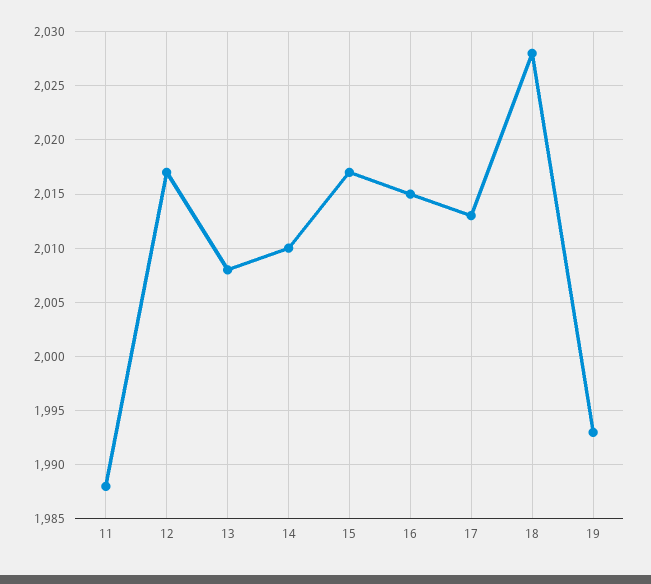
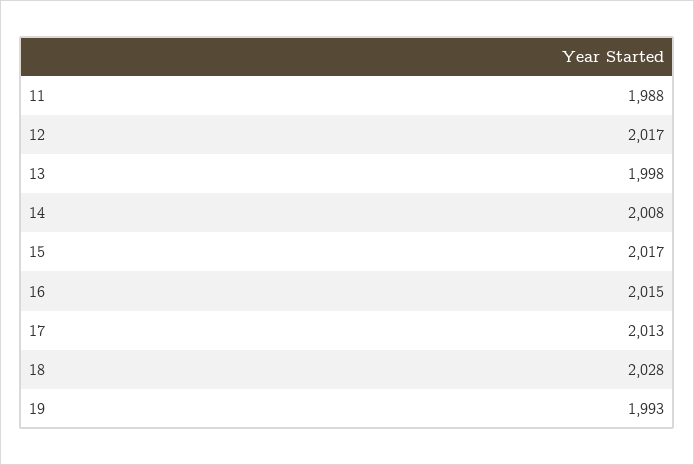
  {
    "11": 1988,
    "12": 2017,
-   "13": 2008,
+   "13": 1998,
-   "14": 2010,
+   "14": 2008,
    "15": 2017,
    "16": 2015,
    "17": 2013,
    "18": 2028,
    "19": 1993
  }

